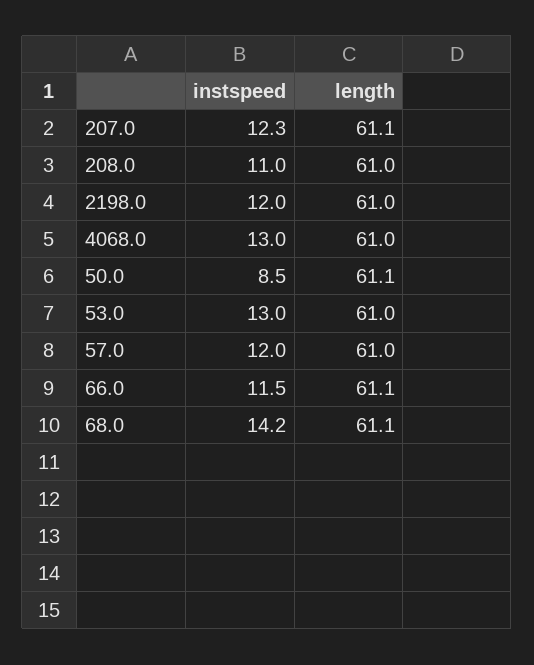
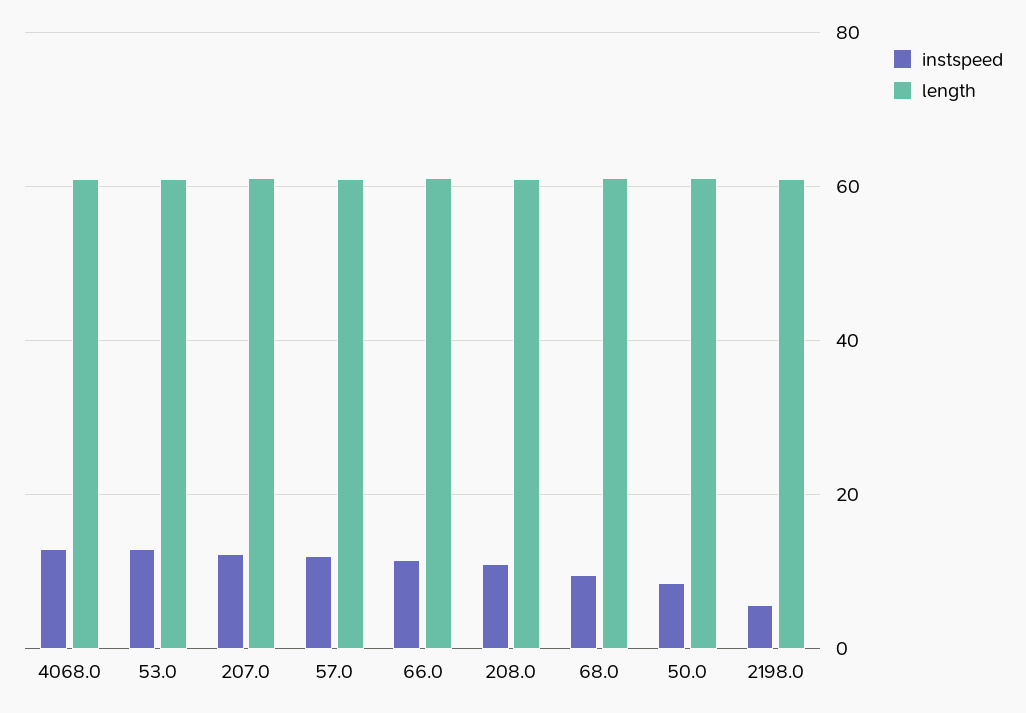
  {
    "instspeed": {
      "207.0": 12.3,
      "208.0": 11,
-     "2198.0": 12,
+     "2198.0": 6,
      "4068.0": 13,
      "50.0": 8.5,
      "53.0": 13,
      "57.0": 12,
      "66.0": 11.5,
-     "68.0": 14.2
+     "68.0": 10
    },
    "length": {
      "207.0": 61.1,
      "208.0": 61,
      "2198.0": 61,
      "4068.0": 61,
      "50.0": 61.1,
      "53.0": 61,
      "57.0": 61,
      "66.0": 61.1,
      "68.0": 61.1
    }
  }

